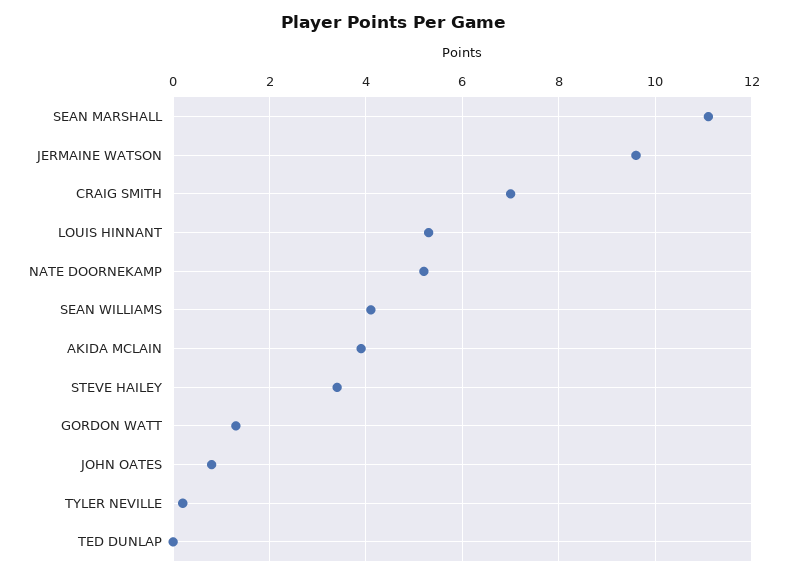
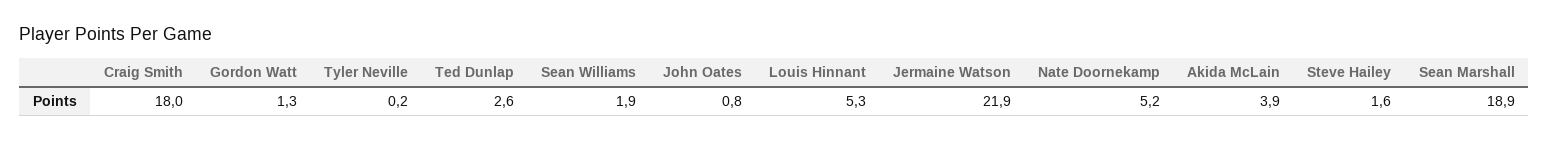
  {
-   "SEAN MARSHALL": 11,
+   "SEAN MARSHALL": 18.9,
-   "JERMAINE WATSON": 9.5,
+   "JERMAINE WATSON": 21.9,
-   "CRAIG SMITH": 7,
+   "CRAIG SMITH": 18,
    "LOUIS HINNANT": 5.3,
    "NATE DOORNEKAMP": 5.2,
-   "SEAN WILLIAMS": 4,
+   "SEAN WILLIAMS": 1.9,
    "AKIDA MCLAIN": 3.9,
-   "STEVE HAILEY": 3.5,
+   "STEVE HAILEY": 1.6,
    "GORDON WATT": 1.3,
    "JOHN OATES": 0.8,
    "TYLER NEVILLE": 0.2,
-   "TED DUNLAP": 0
+   "TED DUNLAP": 2.6
  }

